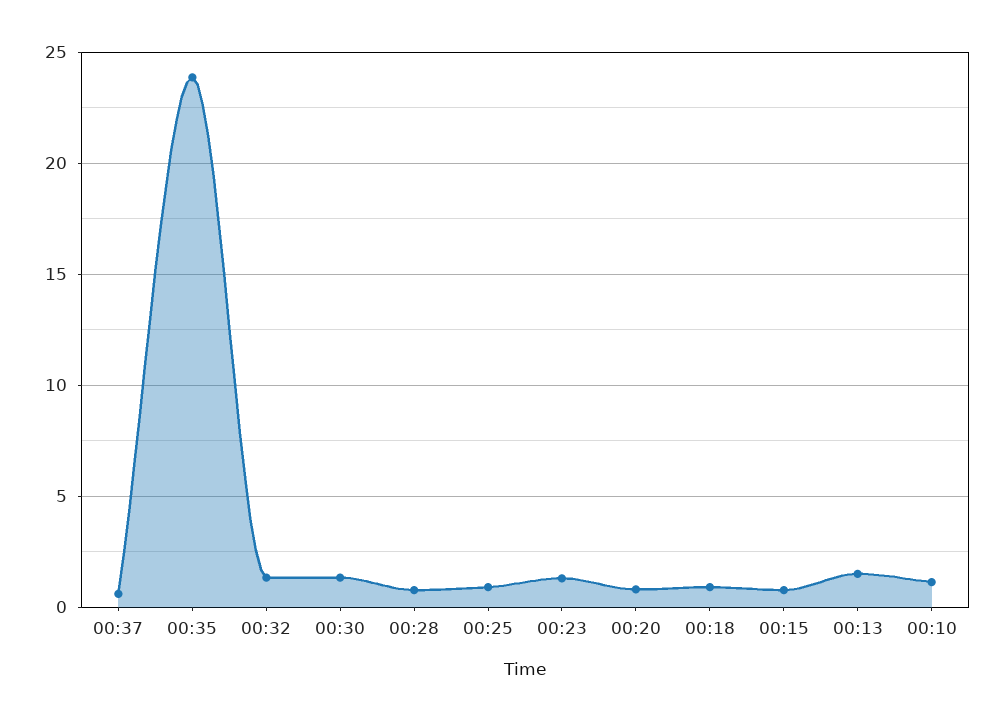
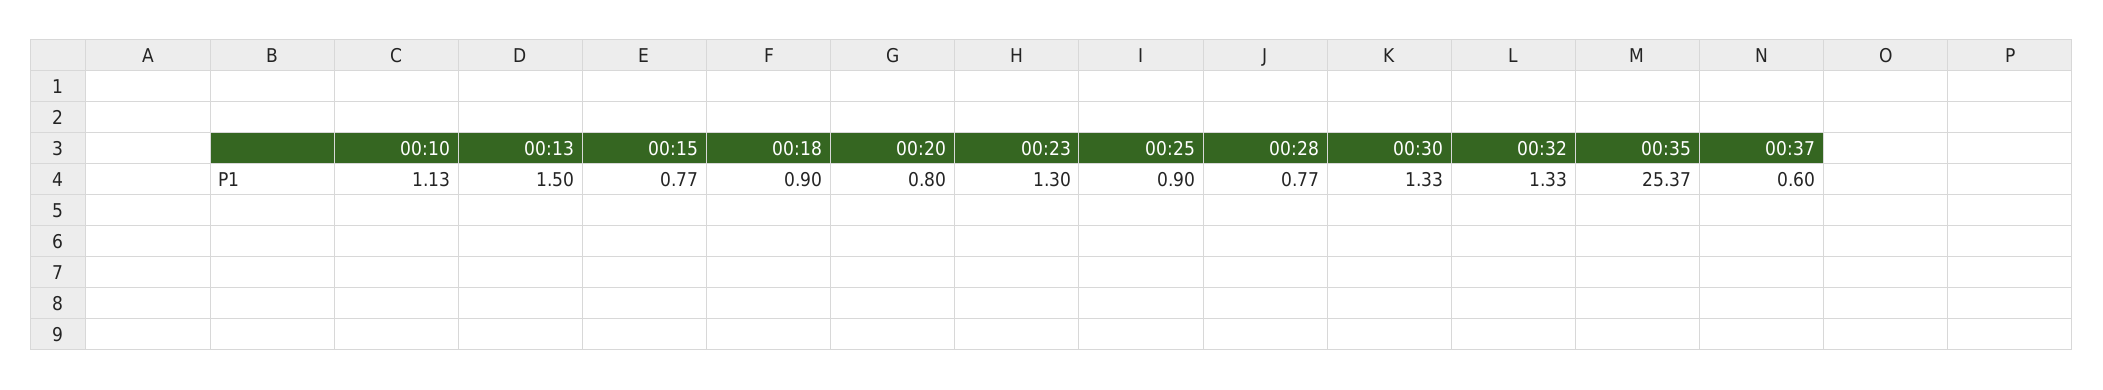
  {
    "00:37": 0.6,
-   "00:35": 24,
+   "00:35": 25.37,
    "00:32": 1.33,
    "00:30": 1.33,
    "00:28": 0.77,
    "00:25": 0.9,
    "00:23": 1.3,
    "00:20": 0.8,
    "00:18": 0.9,
    "00:15": 0.77,
    "00:13": 1.5,
    "00:10": 1.13
  }

